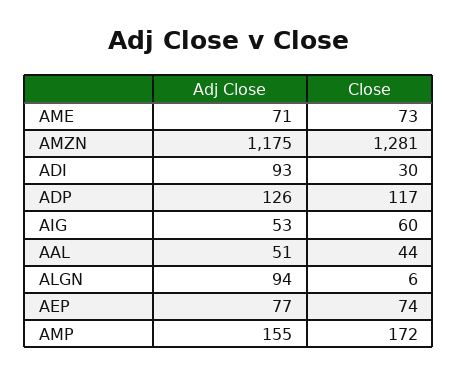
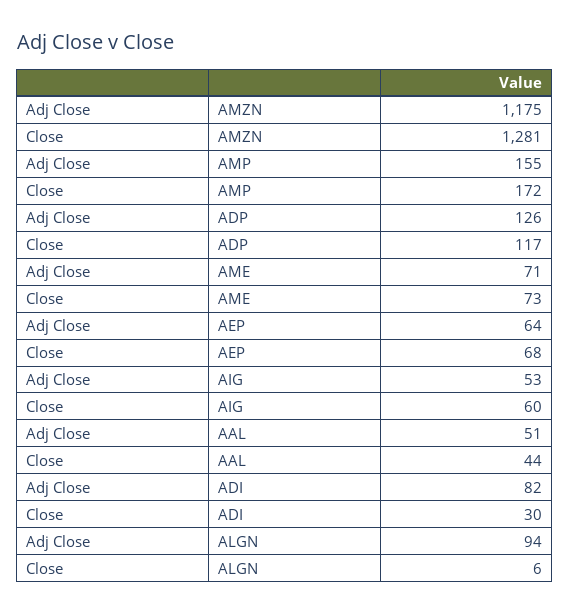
  {
    "Adj Close": {
      "AME": 71,
      "AMZN": 1175,
-     "ADI": 93,
+     "ADI": 82,
      "ADP": 126,
      "AIG": 53,
      "AAL": 51,
      "ALGN": 94,
-     "AEP": 77,
+     "AEP": 64,
      "AMP": 155
    },
    "Close": {
      "AME": 73,
      "AMZN": 1281,
      "ADI": 30,
      "ADP": 117,
      "AIG": 60,
      "AAL": 44,
      "ALGN": 6,
-     "AEP": 74,
+     "AEP": 68,
      "AMP": 172
    }
  }

